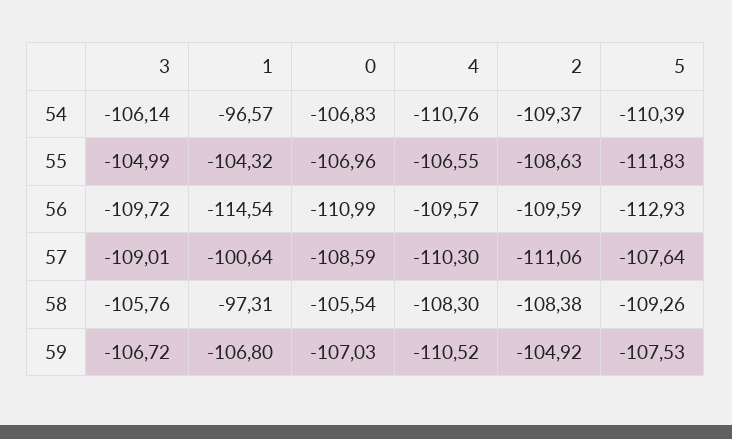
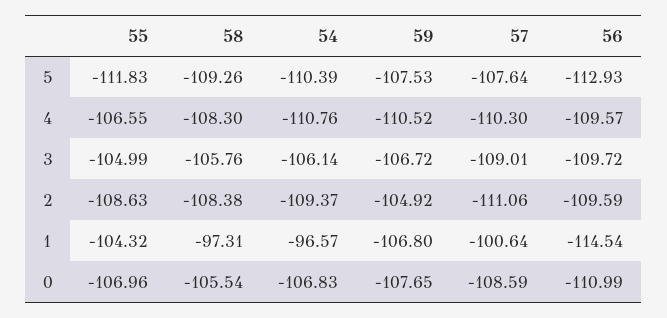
  {
    "3": {
      "54": -106.14,
      "55": -104.99,
      "56": -109.72,
      "57": -109.01,
      "58": -105.76,
      "59": -106.72
    },
    "1": {
      "54": -96.57,
      "55": -104.32,
      "56": -114.54,
      "57": -100.64,
      "58": -97.31,
      "59": -106.8
    },
    "0": {
      "54": -106.83,
      "55": -106.96,
      "56": -110.99,
      "57": -108.59,
      "58": -105.54,
-     "59": -107.03
+     "59": -107.65
    },
    "4": {
      "54": -110.76,
      "55": -106.55,
      "56": -109.57,
      "57": -110.3,
      "58": -108.3,
      "59": -110.52
    },
    "2": {
      "54": -109.37,
      "55": -108.63,
      "56": -109.59,
      "57": -111.06,
      "58": -108.38,
      "59": -104.92
    },
    "5": {
      "54": -110.39,
      "55": -111.83,
      "56": -112.93,
      "57": -107.64,
      "58": -109.26,
      "59": -107.53
    }
  }

